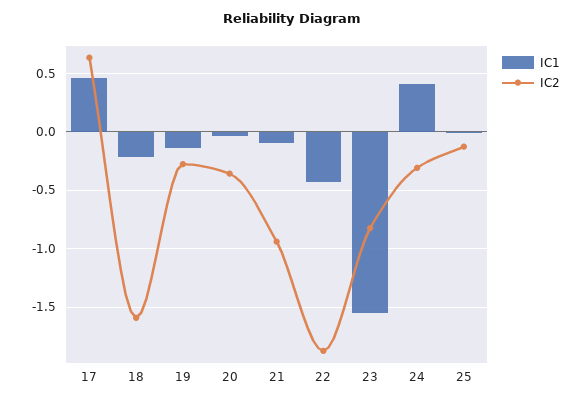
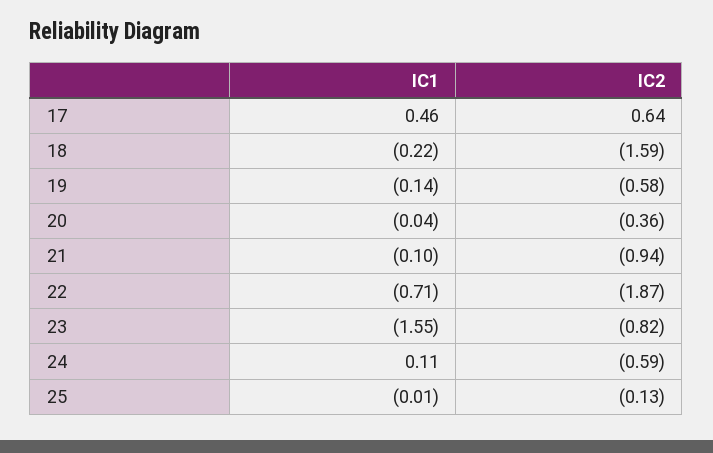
  {
    "IC1": {
      "17": 0.46,
      "18": -0.22,
      "19": -0.14,
      "20": -0.04,
      "21": -0.1,
-     "22": -0.4,
+     "22": -0.71,
      "23": -1.55,
-     "24": 0.4,
+     "24": 0.11,
      "25": -0.01
    },
    "IC2": {
      "17": 0.64,
      "18": -1.59,
-     "19": -0.3,
+     "19": -0.58,
      "20": -0.36,
      "21": -0.94,
      "22": -1.87,
      "23": -0.82,
-     "24": -0.3,
+     "24": -0.59,
      "25": -0.13
    }
  }

